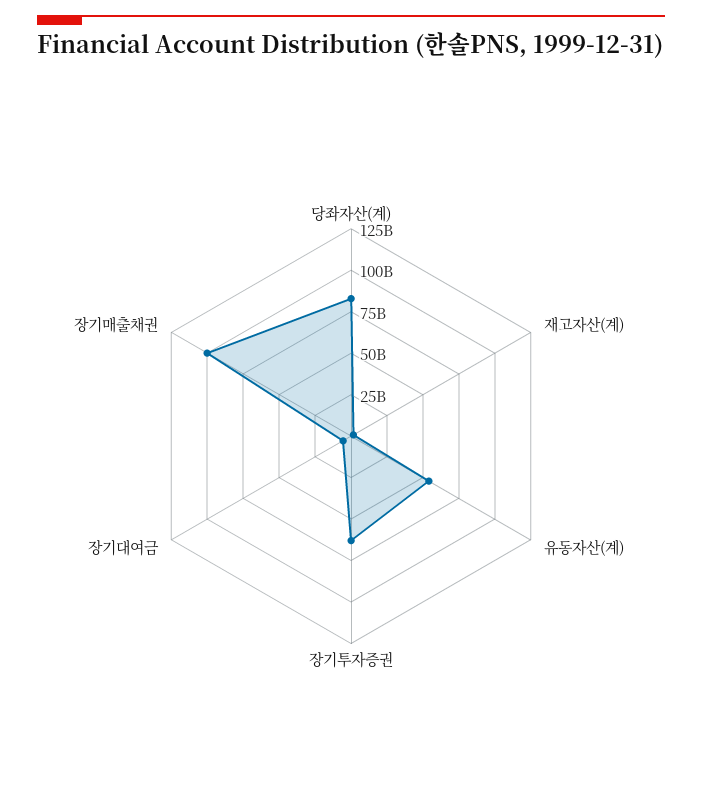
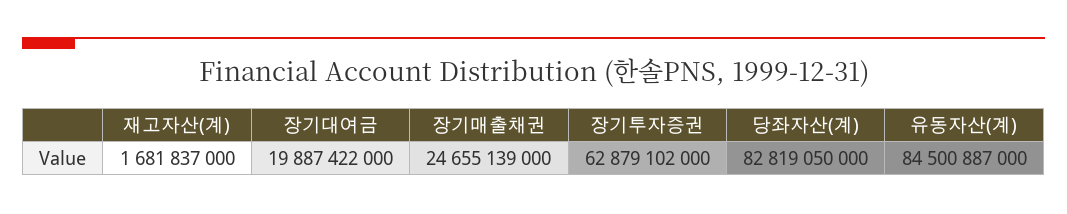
  {
    "당좌자산(계)": 82819050000,
    "재고자산(계)": 1681837000,
-   "유동자산(계)": 55000000000,
+   "유동자산(계)": 84500887000,
    "장기투자증권": 62879102000,
-   "장기대여금": 5000000000,
+   "장기대여금": 19887422000,
-   "장기매출채권": 100000000000
+   "장기매출채권": 24655139000
  }

